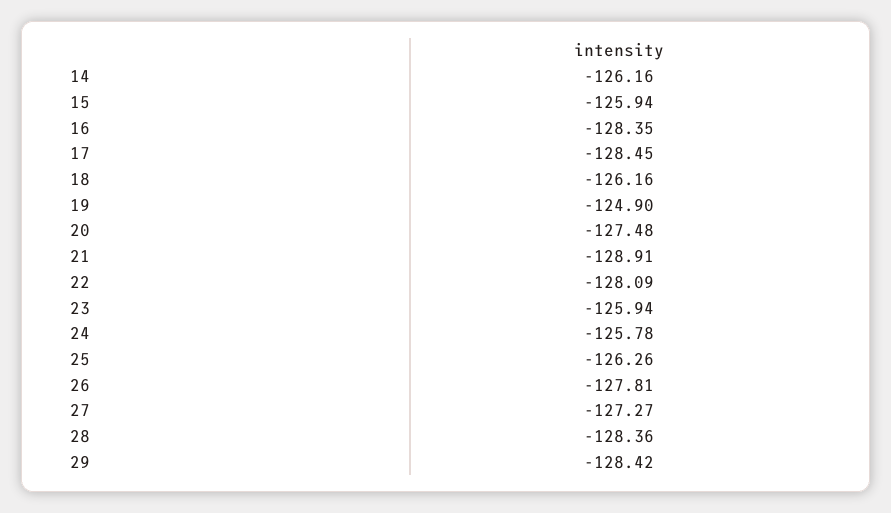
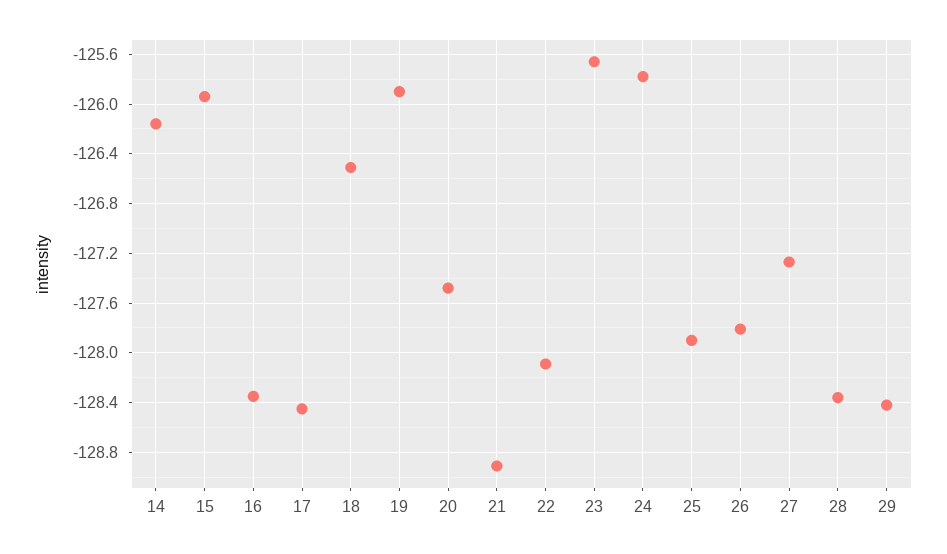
  {
    "14": -126.16,
    "15": -125.94,
    "16": -128.35,
    "17": -128.45,
-   "18": -126.16,
+   "18": -126.5,
-   "19": -124.9,
+   "19": -125.9,
    "20": -127.48,
    "21": -128.91,
    "22": -128.09,
-   "23": -125.94,
+   "23": -125.65,
    "24": -125.78,
-   "25": -126.26,
+   "25": -127.9,
    "26": -127.81,
    "27": -127.27,
    "28": -128.36,
    "29": -128.42
  }

